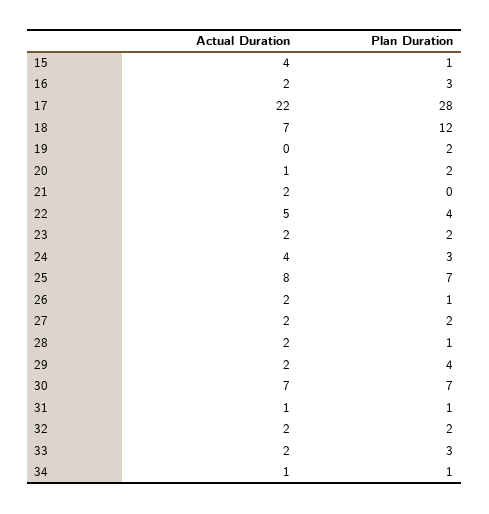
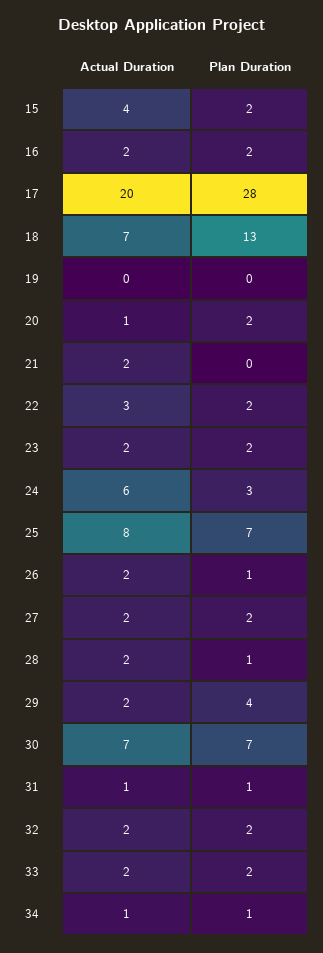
  {
    "Actual Duration": {
      "15": 4,
      "16": 2,
-     "17": 22,
+     "17": 20,
      "18": 7,
      "19": 0,
      "20": 1,
      "21": 2,
-     "22": 5,
+     "22": 3,
      "23": 2,
-     "24": 4,
+     "24": 6,
      "25": 8,
      "26": 2,
      "27": 2,
      "28": 2,
      "29": 2,
      "30": 7,
      "31": 1,
      "32": 2,
      "33": 2,
      "34": 1
    },
    "Plan Duration": {
-     "15": 1,
+     "15": 2,
-     "16": 3,
+     "16": 2,
      "17": 28,
-     "18": 12,
+     "18": 13,
-     "19": 2,
+     "19": 0,
      "20": 2,
      "21": 0,
-     "22": 4,
+     "22": 2,
      "23": 2,
      "24": 3,
      "25": 7,
      "26": 1,
      "27": 2,
      "28": 1,
      "29": 4,
      "30": 7,
      "31": 1,
      "32": 2,
-     "33": 3,
+     "33": 2,
      "34": 1
    }
  }

